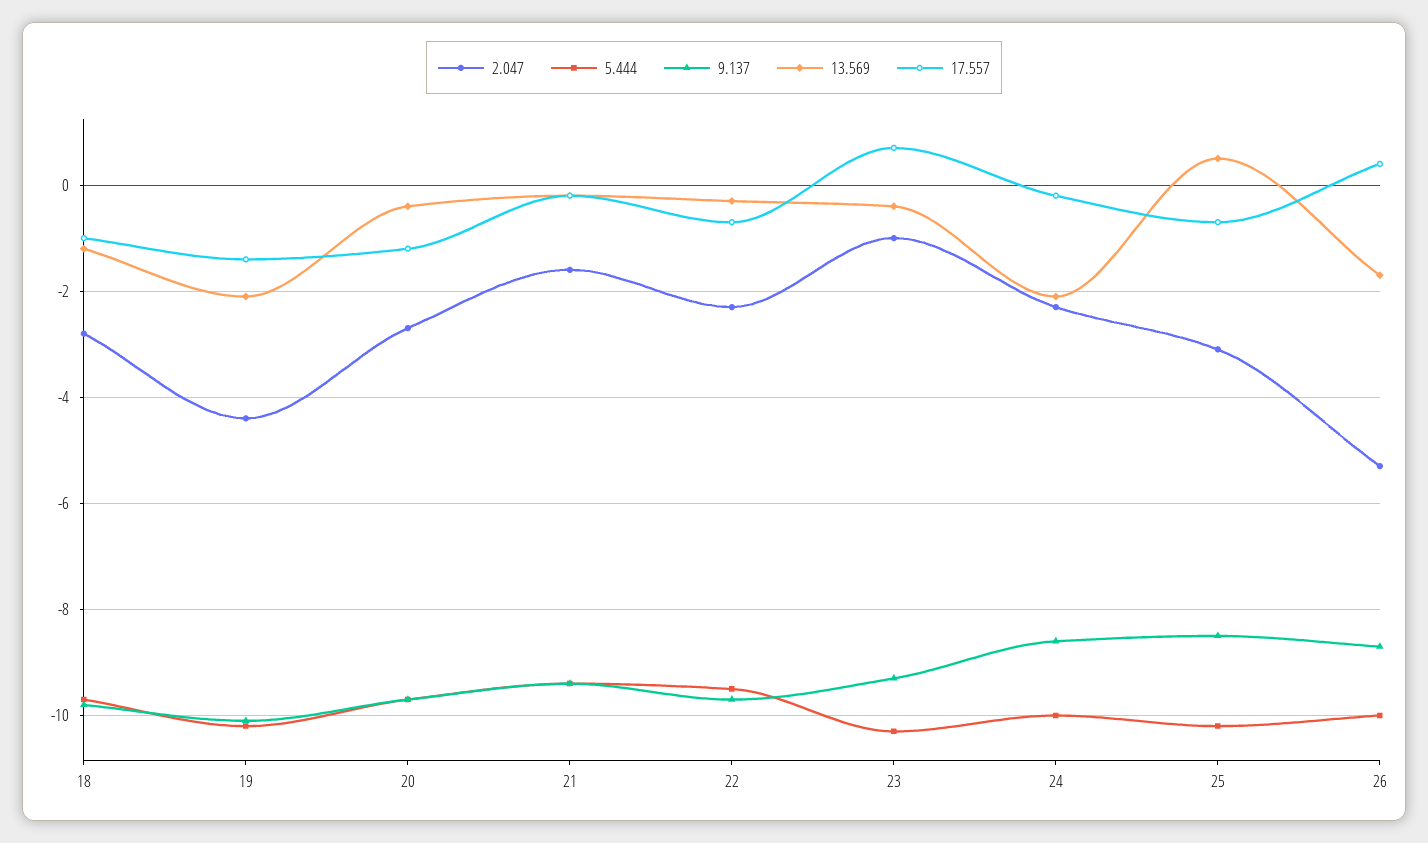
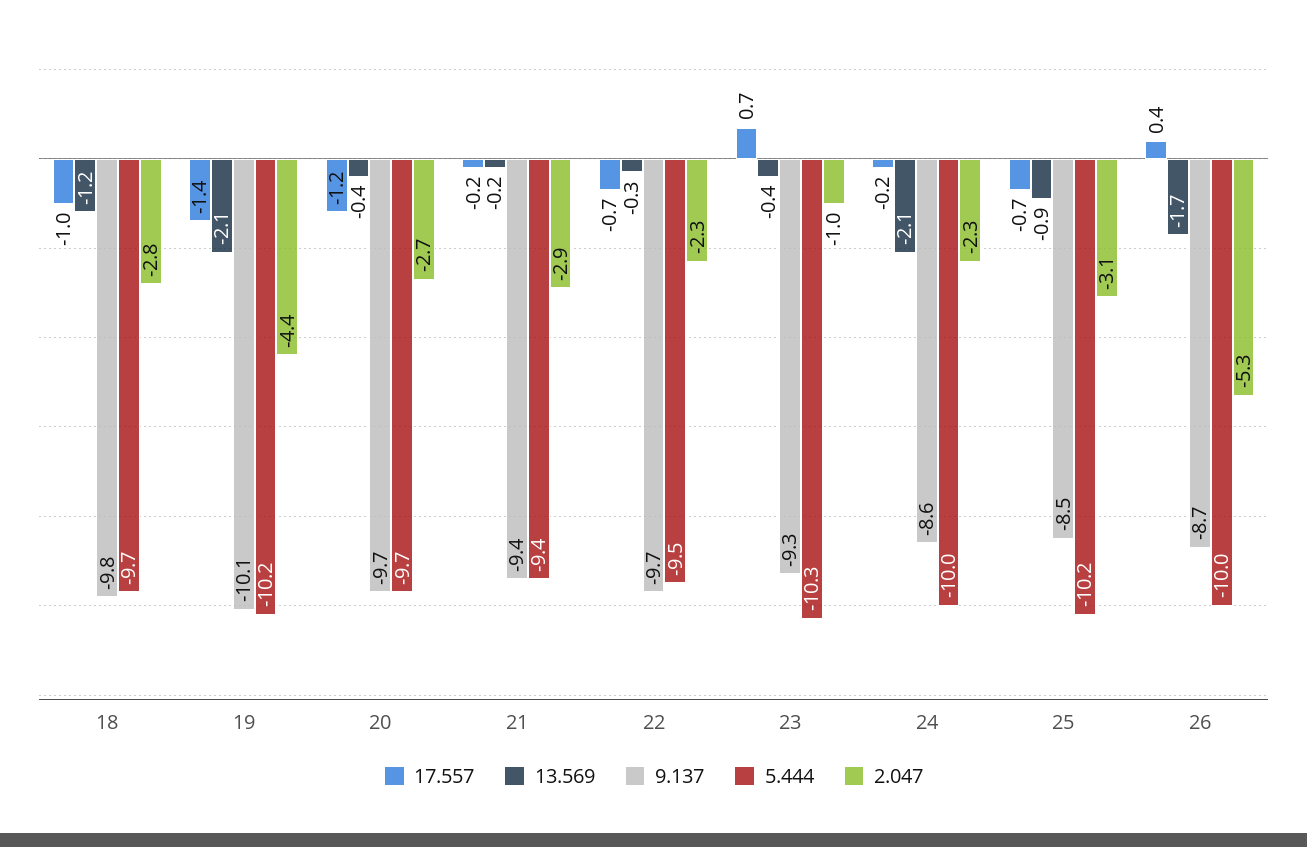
  {
    "2.047": {
      "18": -2.8,
      "19": -4.4,
      "20": -2.7,
-     "21": -1.5,
+     "21": -2.9,
      "22": -2.3,
      "23": -1,
      "24": -2.3,
      "25": -3.1,
      "26": -5.3
    },
    "5.444": {
      "18": -9.7,
      "19": -10.2,
      "20": -9.7,
      "21": -9.4,
      "22": -9.5,
      "23": -10.3,
      "24": -10,
      "25": -10.2,
      "26": -10
    },
    "9.137": {
      "18": -9.8,
      "19": -10.1,
      "20": -9.7,
      "21": -9.4,
      "22": -9.7,
      "23": -9.3,
      "24": -8.6,
      "25": -8.5,
      "26": -8.7
    },
    "13.569": {
      "18": -1.2,
      "19": -2.1,
      "20": -0.4,
      "21": -0.2,
      "22": -0.3,
      "23": -0.4,
      "24": -2.1,
-     "25": 0.5,
+     "25": -0.9,
      "26": -1.7
    },
    "17.557": {
      "18": -1,
      "19": -1.4,
      "20": -1.2,
      "21": -0.2,
      "22": -0.7,
      "23": 0.7,
      "24": -0.2,
      "25": -0.7,
      "26": 0.4
    }
  }

